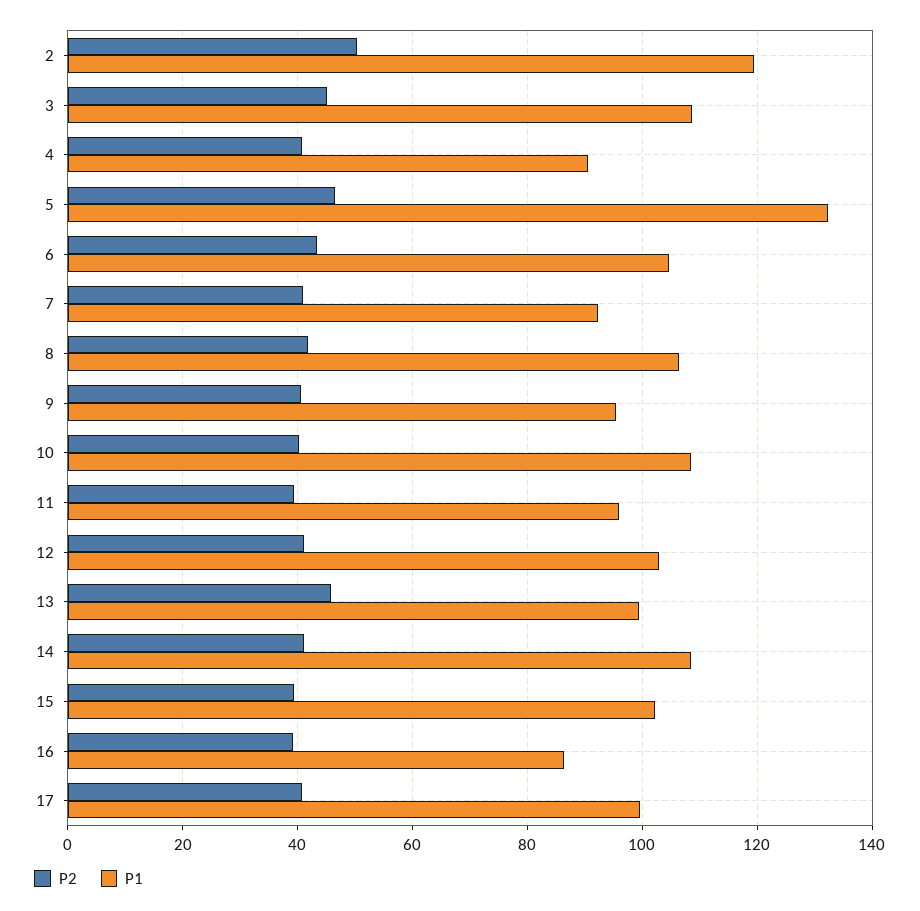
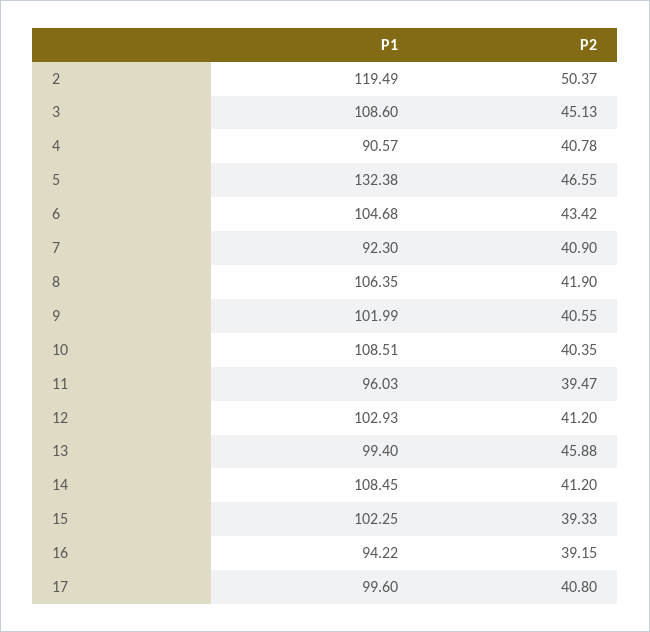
  {
    "P2": {
      "2": 50.37,
      "3": 45.13,
      "4": 40.78,
      "5": 46.55,
      "6": 43.42,
      "7": 40.9,
      "8": 41.9,
      "9": 40.55,
      "10": 40.35,
      "11": 39.47,
      "12": 41.2,
      "13": 45.88,
      "14": 41.2,
      "15": 39.33,
      "16": 39.15,
      "17": 40.8
    },
    "P1": {
      "2": 119.49,
      "3": 108.6,
      "4": 90.57,
      "5": 132.38,
      "6": 104.68,
      "7": 92.3,
      "8": 106.35,
-     "9": 96,
+     "9": 101.99,
      "10": 108.51,
      "11": 96.03,
      "12": 102.93,
      "13": 99.4,
      "14": 108.45,
      "15": 102.25,
-     "16": 86,
+     "16": 94.22,
      "17": 99.6
    }
  }

